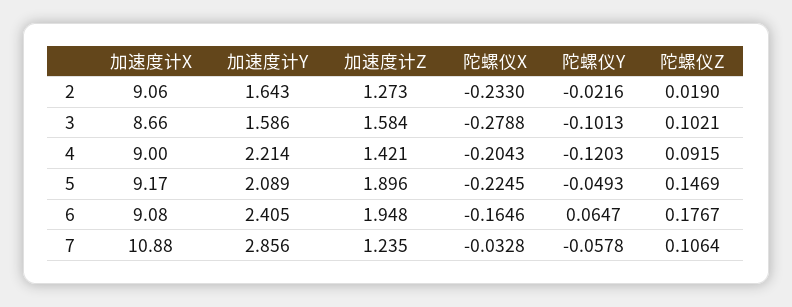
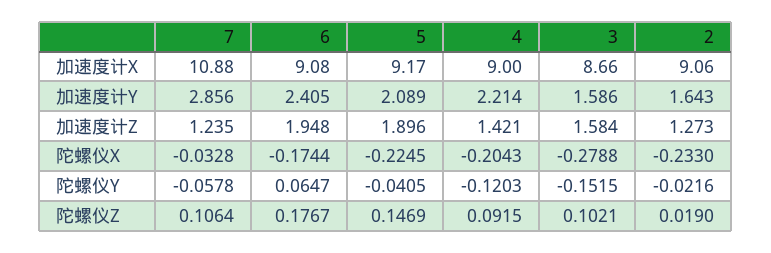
  {
    "加速度计X": {
      "2": 9.06,
      "3": 8.66,
      "4": 9,
      "5": 9.17,
      "6": 9.08,
      "7": 10.88
    },
    "加速度计Y": {
      "2": 1.643,
      "3": 1.586,
      "4": 2.214,
      "5": 2.089,
      "6": 2.405,
      "7": 2.856
    },
    "加速度计Z": {
      "2": 1.273,
      "3": 1.584,
      "4": 1.421,
      "5": 1.896,
      "6": 1.948,
      "7": 1.235
    },
    "陀螺仪X": {
      "2": -0.233,
      "3": -0.2788,
      "4": -0.2043,
      "5": -0.2245,
-     "6": -0.1646,
+     "6": -0.1744,
      "7": -0.0328
    },
    "陀螺仪Y": {
      "2": -0.0216,
-     "3": -0.1013,
+     "3": -0.1515,
      "4": -0.1203,
-     "5": -0.0493,
+     "5": -0.0405,
      "6": 0.0647,
      "7": -0.0578
    },
    "陀螺仪Z": {
      "2": 0.019,
      "3": 0.1021,
      "4": 0.0915,
      "5": 0.1469,
      "6": 0.1767,
      "7": 0.1064
    }
  }

